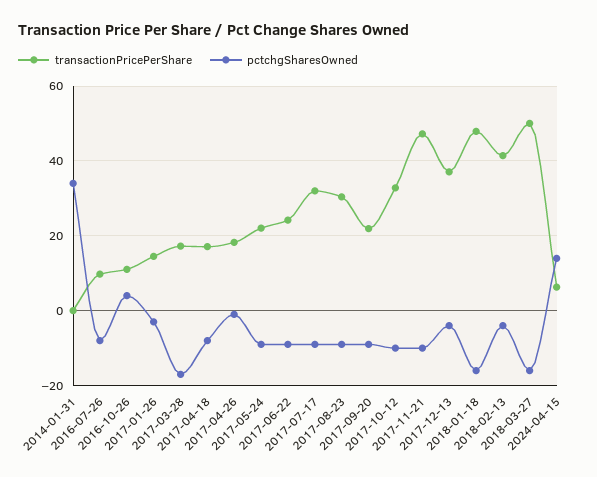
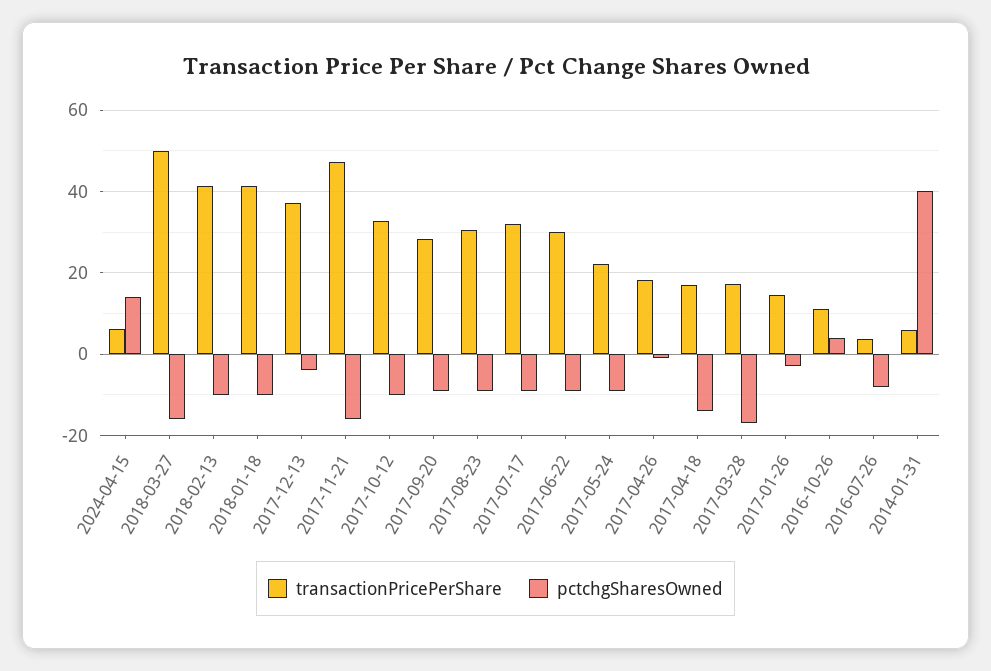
  {
    "transactionPricePerShare": {
-     "2014-01-31": 0,
+     "2014-01-31": 6,
-     "2016-07-26": 10,
+     "2016-07-26": 4,
      "2016-10-26": 12,
      "2017-01-26": 14,
      "2017-03-28": 18,
      "2017-04-18": 18,
      "2017-04-26": 18,
      "2017-05-24": 22,
-     "2017-06-22": 24,
+     "2017-06-22": 30,
      "2017-07-17": 32,
      "2017-08-23": 30,
-     "2017-09-20": 22,
+     "2017-09-20": 28,
      "2017-10-12": 32,
      "2017-11-21": 48,
      "2017-12-13": 38,
-     "2018-01-18": 48,
+     "2018-01-18": 42,
      "2018-02-13": 42,
      "2018-03-27": 50,
      "2024-04-15": 6
    },
    "pctchgSharesOwned": {
-     "2014-01-31": 34,
+     "2014-01-31": 40,
      "2016-07-26": -8,
      "2016-10-26": 4,
      "2017-01-26": -4,
      "2017-03-28": -18,
-     "2017-04-18": -8,
+     "2017-04-18": -14,
      "2017-04-26": -2,
      "2017-05-24": -10,
      "2017-06-22": -10,
      "2017-07-17": -10,
      "2017-08-23": -10,
      "2017-09-20": -10,
      "2017-10-12": -10,
-     "2017-11-21": -10,
+     "2017-11-21": -16,
      "2017-12-13": -4,
-     "2018-01-18": -16,
+     "2018-01-18": -10,
-     "2018-02-13": -4,
+     "2018-02-13": -10,
      "2018-03-27": -16,
      "2024-04-15": 14
    }
  }

